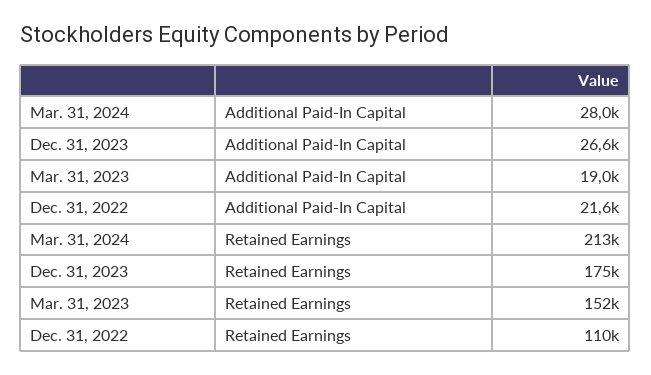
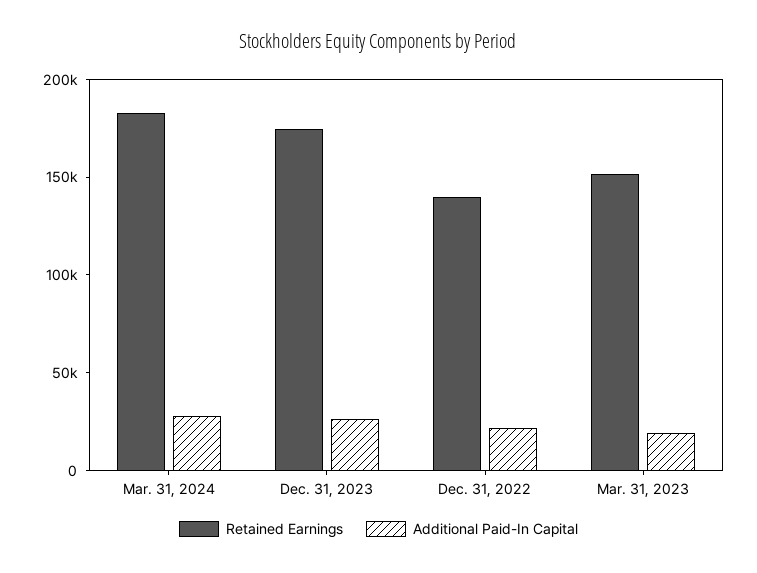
  {
    "Additional Paid-In Capital": {
      "Mar. 31, 2024": 28000,
      "Dec. 31, 2023": 26600,
      "Mar. 31, 2023": 19000,
      "Dec. 31, 2022": 21600
    },
    "Retained Earnings": {
-     "Mar. 31, 2024": 213000,
+     "Mar. 31, 2024": 180000,
      "Dec. 31, 2023": 175000,
      "Mar. 31, 2023": 152000,
-     "Dec. 31, 2022": 110000
+     "Dec. 31, 2022": 140000
    }
  }

